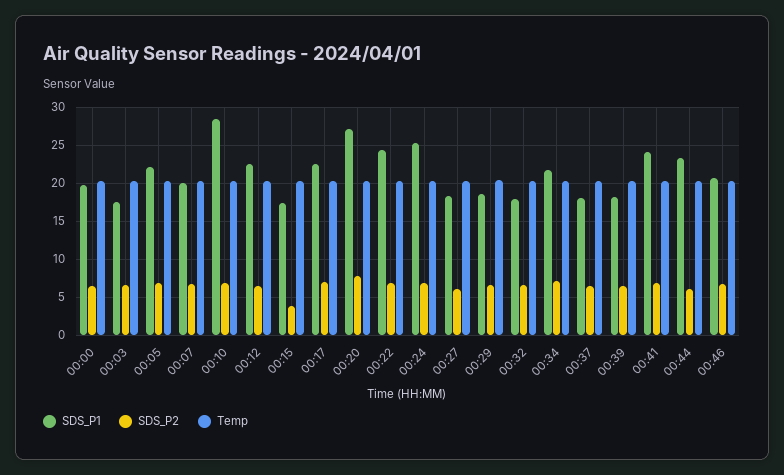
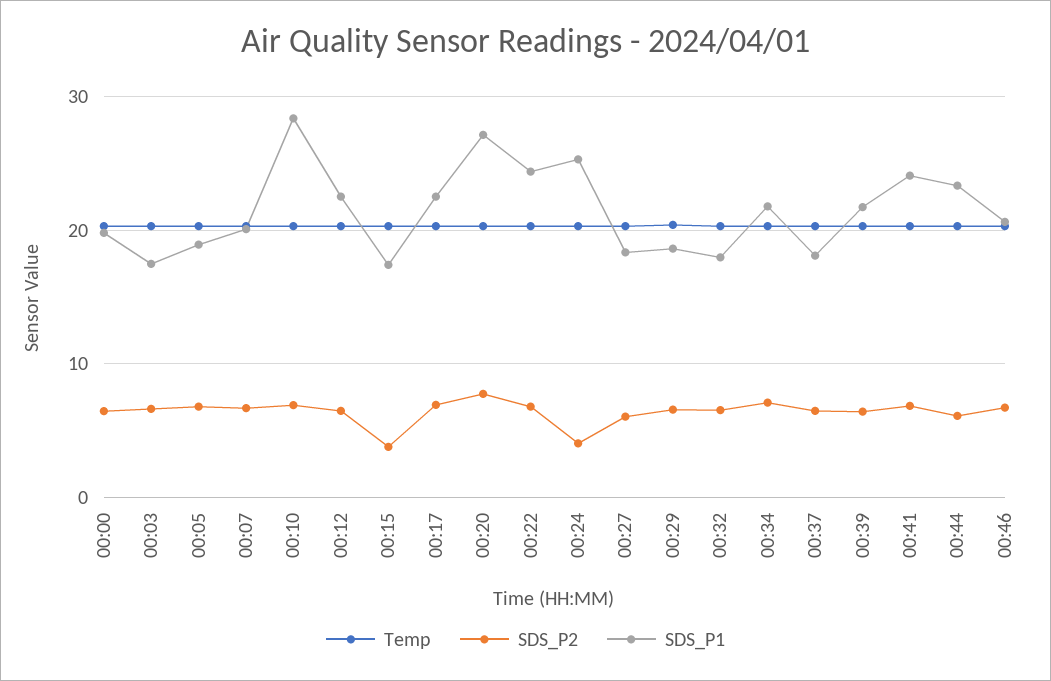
  {
    "SDS_P1": {
      "00:00": 20,
      "00:03": 17,
-     "00:05": 22,
+     "00:05": 19,
      "00:07": 20,
      "00:10": 28,
      "00:12": 23,
      "00:15": 17,
      "00:17": 23,
      "00:20": 27,
      "00:22": 24,
      "00:24": 25,
      "00:27": 18,
      "00:29": 19,
      "00:32": 18,
      "00:34": 22,
      "00:37": 18,
-     "00:39": 18,
+     "00:39": 22,
      "00:41": 24,
      "00:44": 23,
      "00:46": 21
    },
    "SDS_P2": {
      "00:00": 6,
      "00:03": 7,
      "00:05": 7,
      "00:07": 7,
      "00:10": 7,
      "00:12": 6,
      "00:15": 4,
      "00:17": 7,
      "00:20": 8,
      "00:22": 7,
-     "00:24": 7,
+     "00:24": 4,
      "00:27": 6,
      "00:29": 7,
      "00:32": 7,
      "00:34": 7,
      "00:37": 6,
      "00:39": 6,
      "00:41": 7,
      "00:44": 6,
      "00:46": 7
    },
    "Temp": {
      "00:00": 20,
      "00:03": 20,
      "00:05": 20,
      "00:07": 20,
      "00:10": 20,
      "00:12": 20,
      "00:15": 20,
      "00:17": 20,
      "00:20": 20,
      "00:22": 20,
      "00:24": 20,
      "00:27": 20,
      "00:29": 20,
      "00:32": 20,
      "00:34": 20,
      "00:37": 20,
      "00:39": 20,
      "00:41": 20,
      "00:44": 20,
      "00:46": 20
    }
  }

